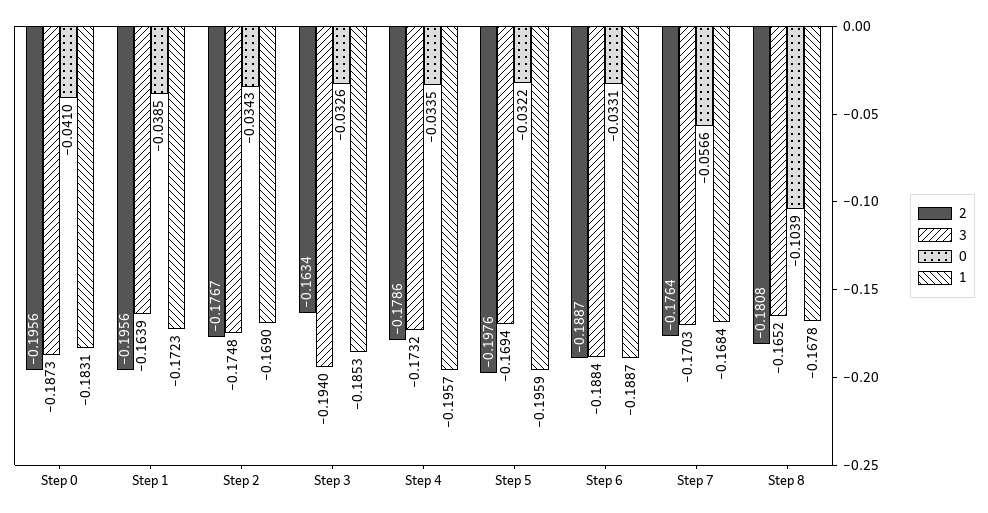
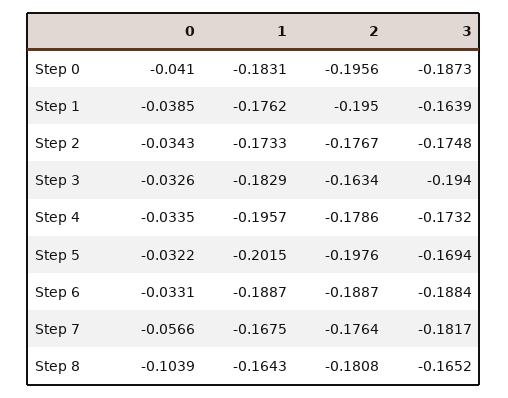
  {
    "2": {
      "Step 0": -0.1956,
-     "Step 1": -0.1956,
+     "Step 1": -0.195,
      "Step 2": -0.1767,
      "Step 3": -0.1634,
      "Step 4": -0.1786,
      "Step 5": -0.1976,
      "Step 6": -0.1887,
      "Step 7": -0.1764,
      "Step 8": -0.1808
    },
    "3": {
      "Step 0": -0.1873,
      "Step 1": -0.1639,
      "Step 2": -0.1748,
      "Step 3": -0.194,
      "Step 4": -0.1732,
      "Step 5": -0.1694,
      "Step 6": -0.1884,
-     "Step 7": -0.1703,
+     "Step 7": -0.1817,
      "Step 8": -0.1652
    },
    "0": {
      "Step 0": -0.041,
      "Step 1": -0.0385,
      "Step 2": -0.0343,
      "Step 3": -0.0326,
      "Step 4": -0.0335,
      "Step 5": -0.0322,
      "Step 6": -0.0331,
      "Step 7": -0.0566,
      "Step 8": -0.1039
    },
    "1": {
      "Step 0": -0.1831,
-     "Step 1": -0.1723,
+     "Step 1": -0.1762,
-     "Step 2": -0.169,
+     "Step 2": -0.1733,
-     "Step 3": -0.1853,
+     "Step 3": -0.1829,
      "Step 4": -0.1957,
-     "Step 5": -0.1959,
+     "Step 5": -0.2015,
      "Step 6": -0.1887,
-     "Step 7": -0.1684,
+     "Step 7": -0.1675,
-     "Step 8": -0.1678
+     "Step 8": -0.1643
    }
  }

